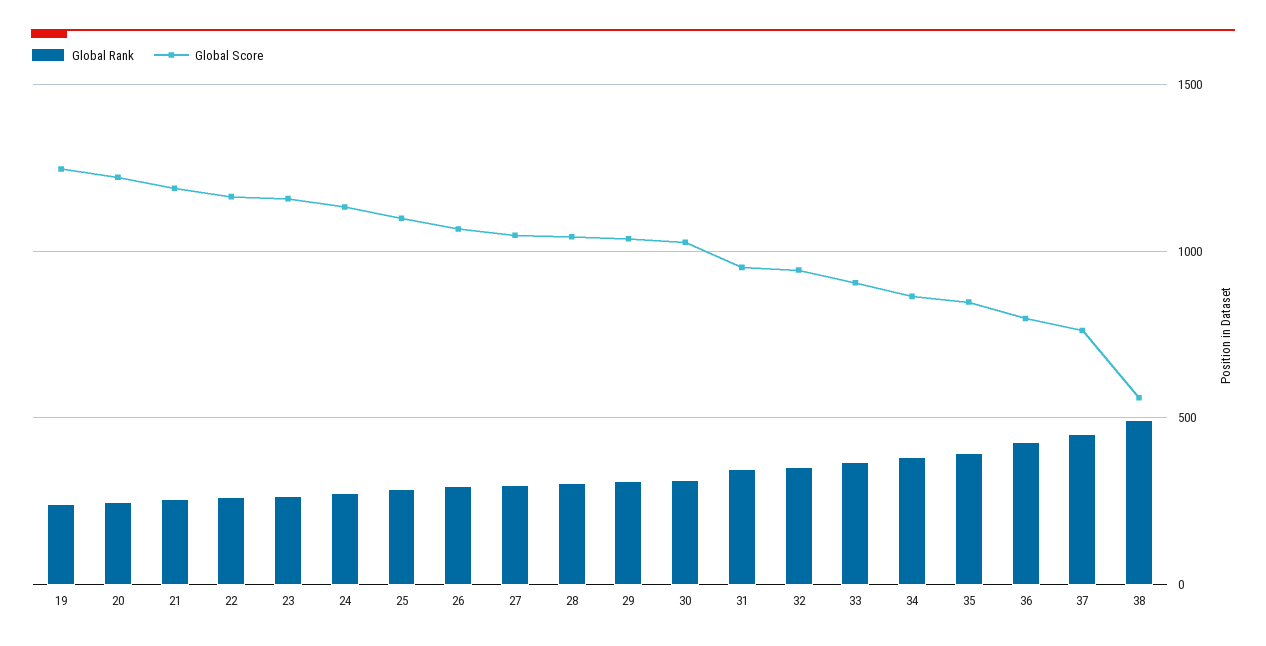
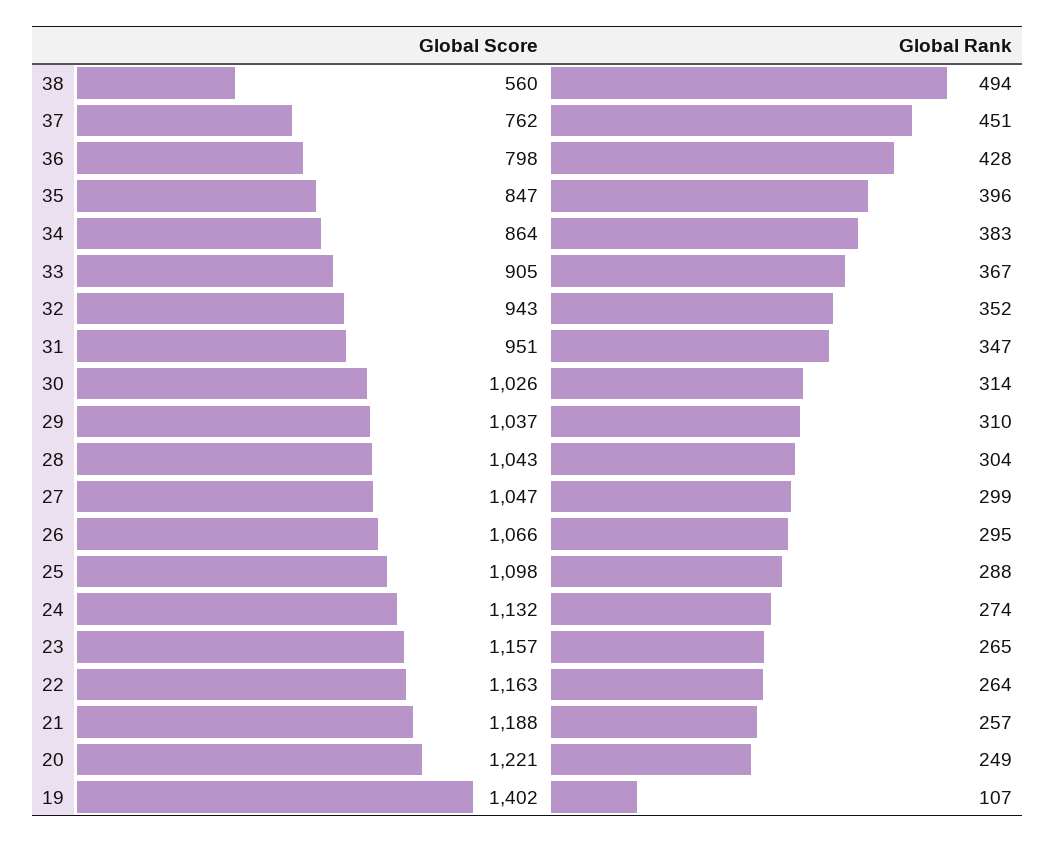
  {
    "Global Rank": {
-     "19": 250,
+     "19": 107,
      "20": 249,
      "21": 257,
      "22": 264,
      "23": 265,
      "24": 274,
      "25": 288,
      "26": 295,
      "27": 299,
      "28": 304,
      "29": 310,
      "30": 314,
      "31": 347,
      "32": 352,
      "33": 367,
      "34": 383,
      "35": 396,
      "36": 428,
      "37": 451,
      "38": 494
    },
    "Global Score": {
-     "19": 1250,
+     "19": 1402,
      "20": 1221,
      "21": 1188,
      "22": 1163,
      "23": 1157,
      "24": 1132,
      "25": 1098,
      "26": 1066,
      "27": 1047,
      "28": 1043,
      "29": 1037,
      "30": 1026,
      "31": 951,
      "32": 943,
      "33": 905,
      "34": 864,
      "35": 847,
      "36": 798,
      "37": 762,
      "38": 560
    }
  }

